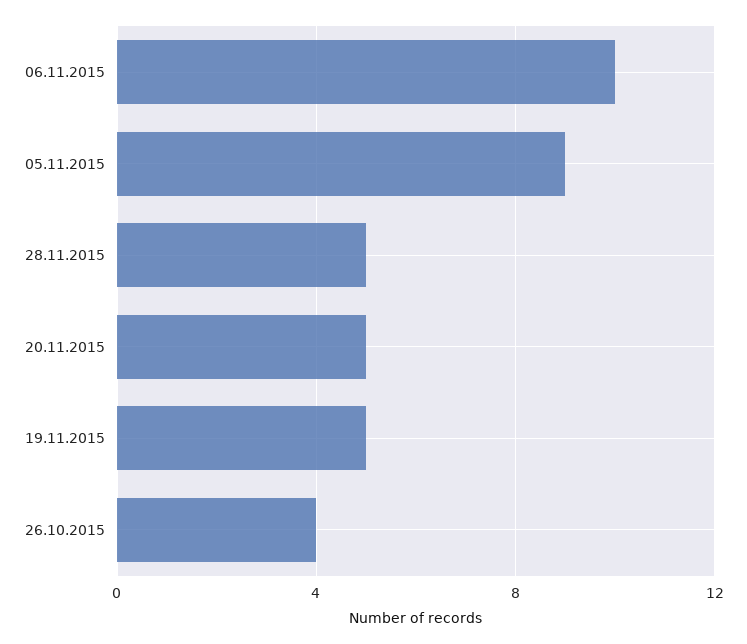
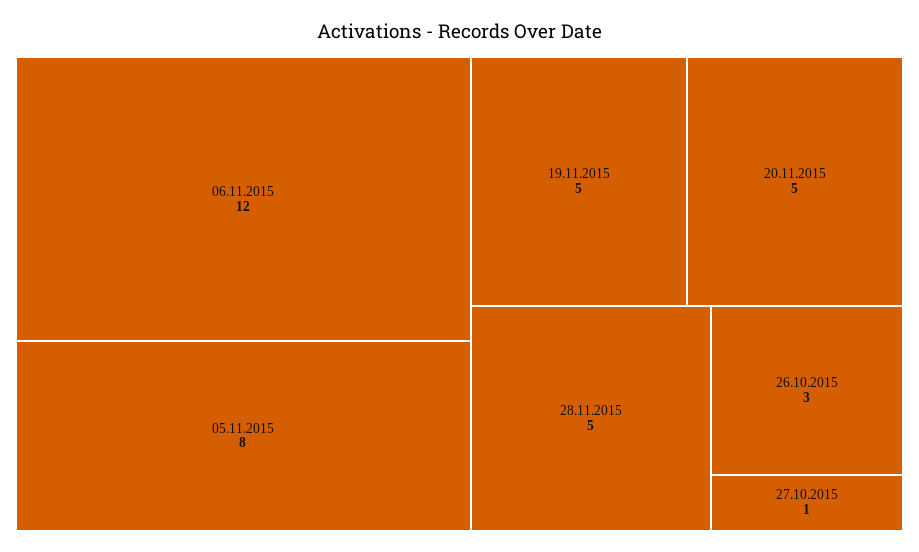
  {
-   "06.11.2015": 10,
+   "06.11.2015": 12,
-   "05.11.2015": 9,
+   "05.11.2015": 8,
    "28.11.2015": 5,
    "20.11.2015": 5,
    "19.11.2015": 5,
-   "26.10.2015": 4
+   "26.10.2015": 3,
+   "27.10.2015": 1
  }

